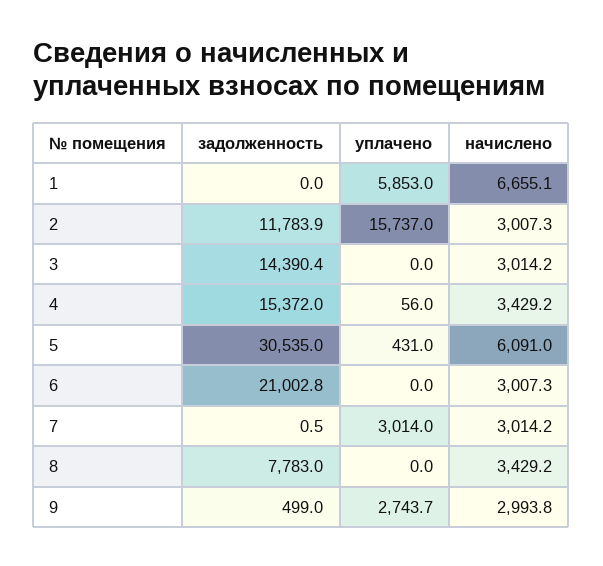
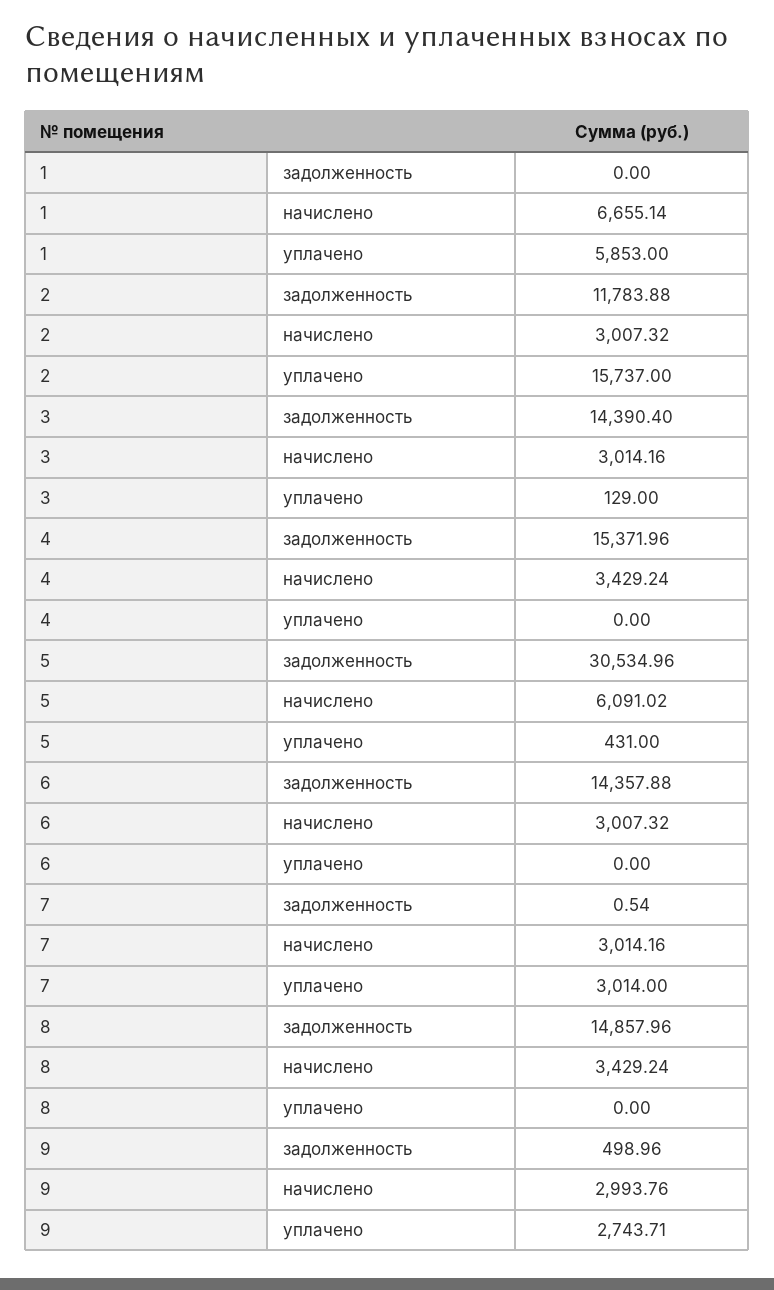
  {
    "задолженность": {
      "1": 0,
      "2": 11783.88,
      "3": 14390.4,
      "4": 15371.96,
      "5": 30534.96,
-     "6": 21002.8,
+     "6": 14357.88,
      "7": 0.54,
-     "8": 7783,
+     "8": 14857.96,
      "9": 498.96
    },
    "уплачено": {
      "1": 5853,
      "2": 15737,
-     "3": 0,
+     "3": 129,
-     "4": 56,
+     "4": 0,
      "5": 431,
      "6": 0,
      "7": 3014,
      "8": 0,
      "9": 2743.71
    },
    "начислено": {
      "1": 6655.14,
      "2": 3007.32,
      "3": 3014.16,
      "4": 3429.24,
      "5": 6091.02,
      "6": 3007.32,
      "7": 3014.16,
      "8": 3429.24,
      "9": 2993.76
    }
  }

